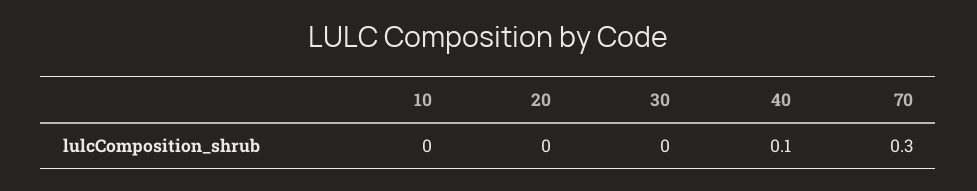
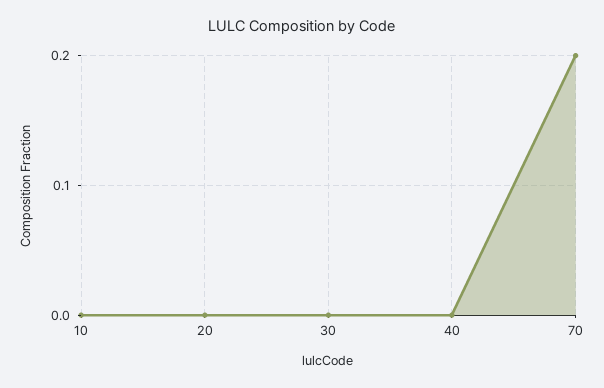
  {
    "10": 0,
    "20": 0,
    "30": 0,
-   "40": 0.1,
+   "40": 0,
-   "70": 0.3
+   "70": 0.2
  }

